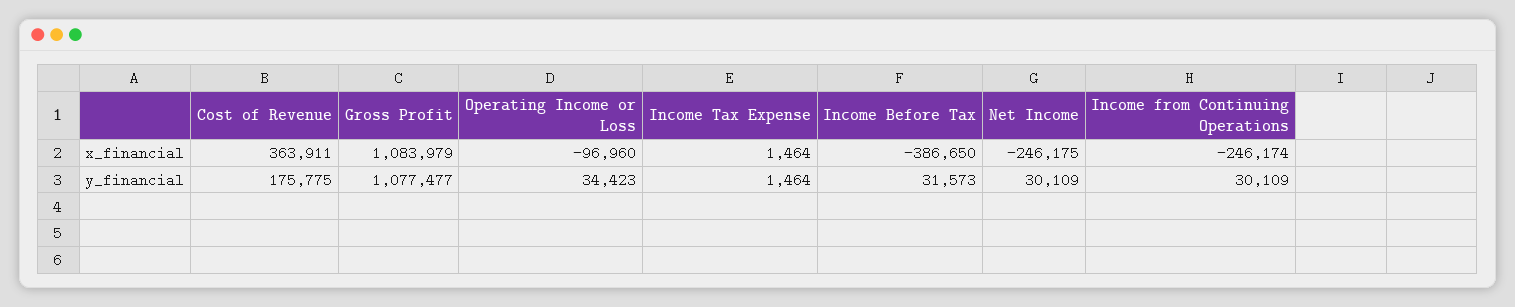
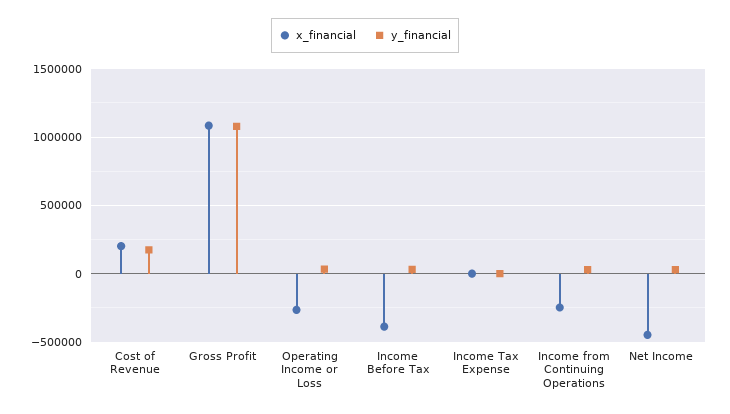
  {
    "x_financial": {
-     "Cost of Revenue": 363911,
+     "Cost of Revenue": 200000,
      "Gross Profit": 1083979,
-     "Operating Income or Loss": -96960,
+     "Operating Income or Loss": -250000,
      "Income Tax Expense": 1464,
      "Income Before Tax": -386650,
-     "Net Income": -246175,
+     "Net Income": -450000,
      "Income from Continuing Operations": -246174
    },
    "y_financial": {
      "Cost of Revenue": 175775,
      "Gross Profit": 1077477,
      "Operating Income or Loss": 34423,
      "Income Tax Expense": 1464,
      "Income Before Tax": 31573,
      "Net Income": 30109,
      "Income from Continuing Operations": 30109
    }
  }

